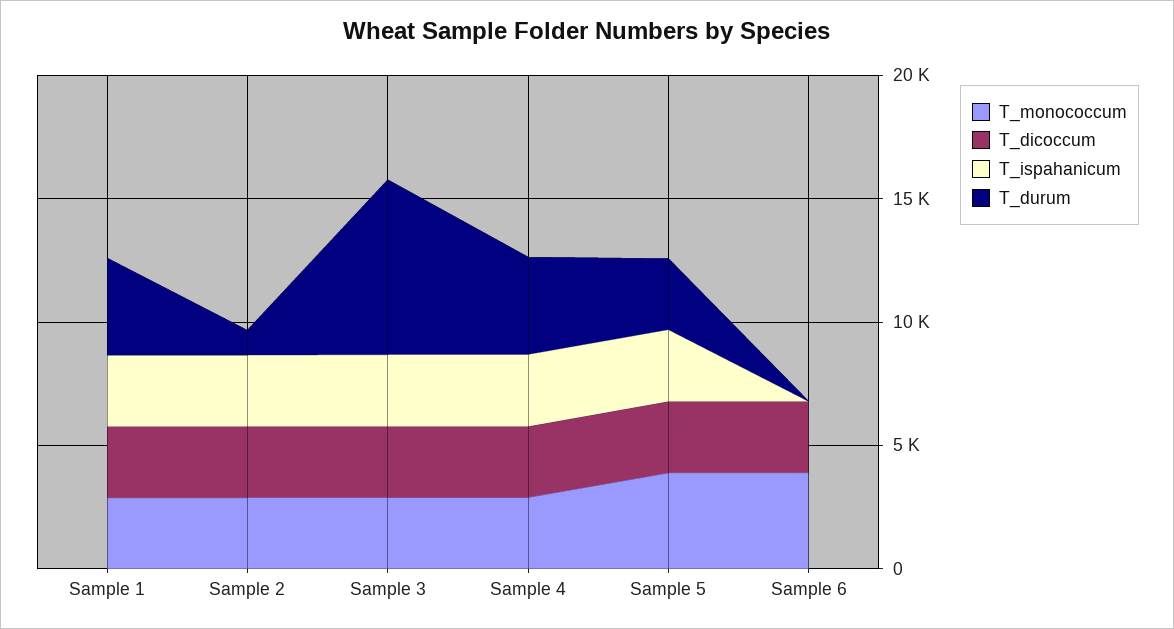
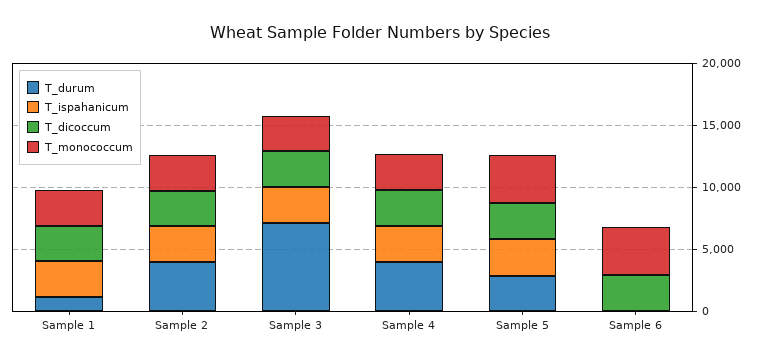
  {
    "T_monococcum": {
      "Sample 1": 3000,
      "Sample 2": 3000,
      "Sample 3": 3000,
      "Sample 4": 3000,
      "Sample 5": 4000,
      "Sample 6": 4000
    },
    "T_dicoccum": {
      "Sample 1": 3000,
      "Sample 2": 3000,
      "Sample 3": 3000,
      "Sample 4": 3000,
      "Sample 5": 3000,
      "Sample 6": 3000
    },
    "T_ispahanicum": {
      "Sample 1": 3000,
      "Sample 2": 3000,
      "Sample 3": 3000,
      "Sample 4": 3000,
      "Sample 5": 3000,
      "Sample 6": 0
    },
    "T_durum": {
-     "Sample 1": 4000,
+     "Sample 1": 1000,
-     "Sample 2": 1000,
+     "Sample 2": 4000,
      "Sample 3": 7000,
      "Sample 4": 4000,
      "Sample 5": 3000,
      "Sample 6": 0
    }
  }

